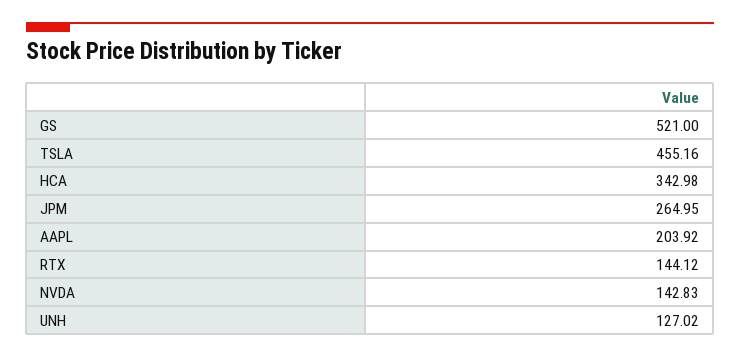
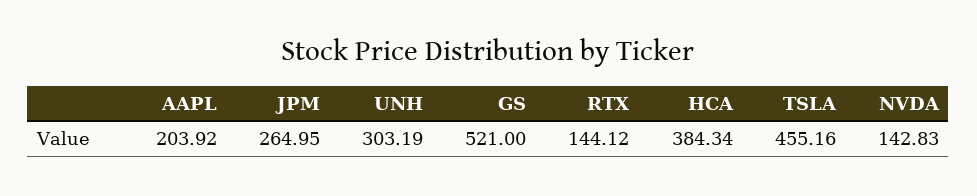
  {
    "GS": 521,
    "TSLA": 455.16,
-   "HCA": 342.98,
+   "HCA": 384.34,
    "JPM": 264.95,
    "AAPL": 203.92,
    "RTX": 144.12,
    "NVDA": 142.83,
-   "UNH": 127.02
+   "UNH": 303.19
  }

